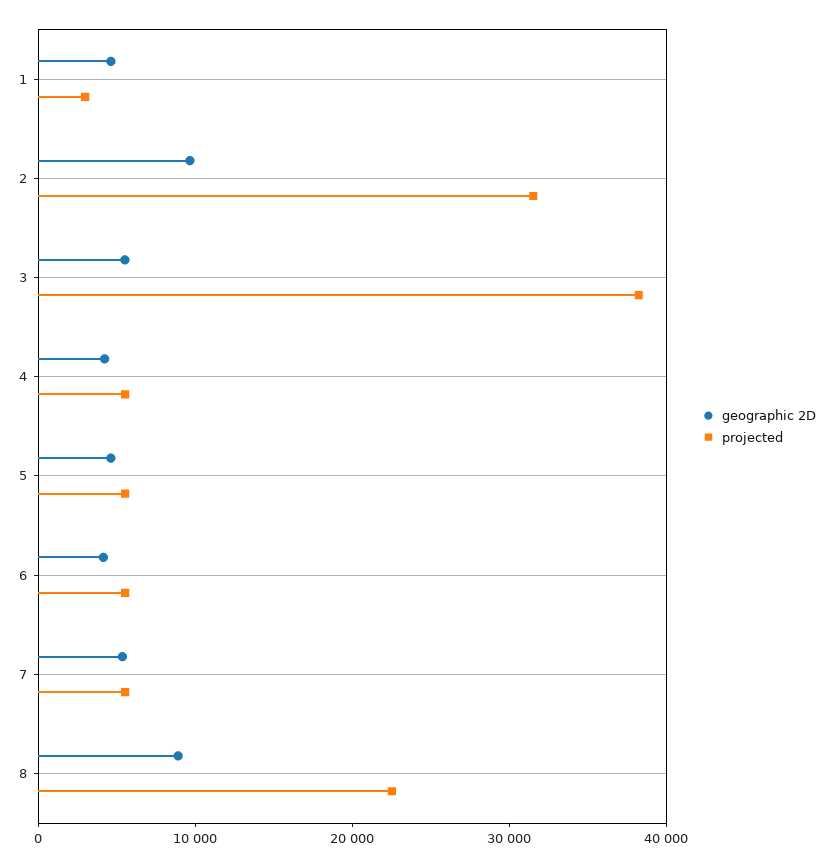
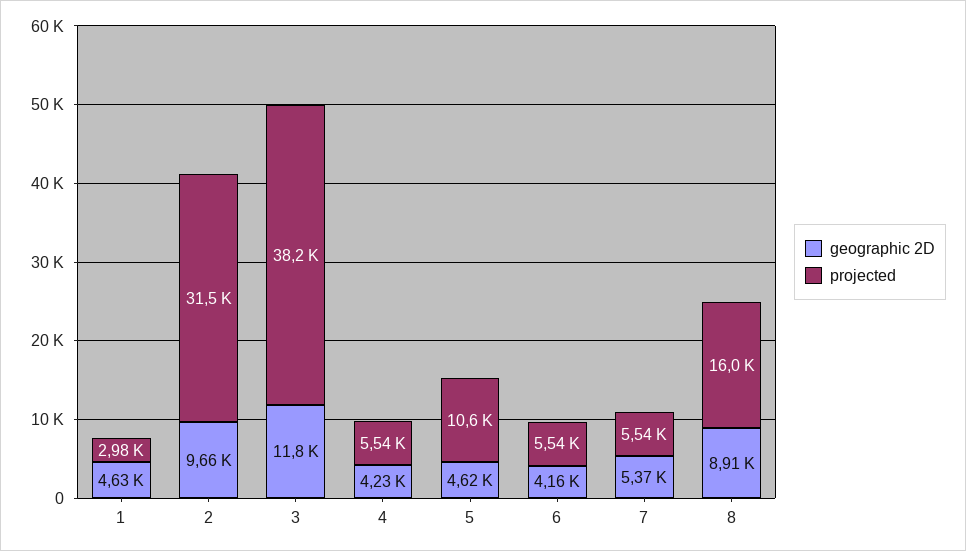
  {
    "geographic 2D": {
      "1": 4630,
      "2": 9660,
-     "3": 6000,
+     "3": 11800,
      "4": 4230,
      "5": 4620,
      "6": 4160,
      "7": 5370,
      "8": 8910
    },
    "projected": {
      "1": 2980,
      "2": 31500,
      "3": 38200,
      "4": 5540,
-     "5": 6000,
+     "5": 10600,
      "6": 5540,
      "7": 5540,
-     "8": 22000
+     "8": 16000
    }
  }

